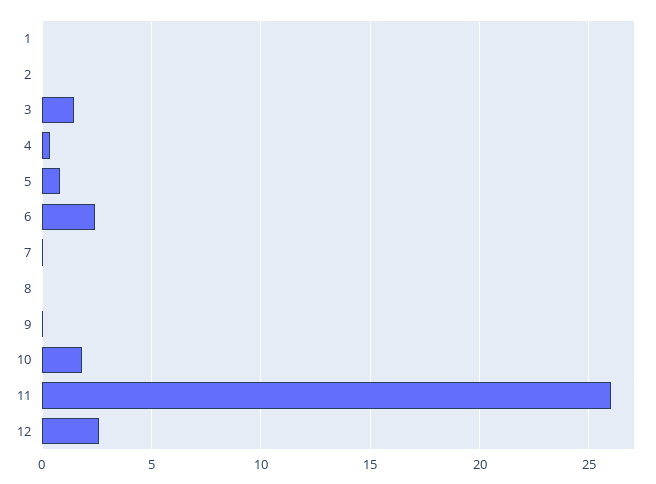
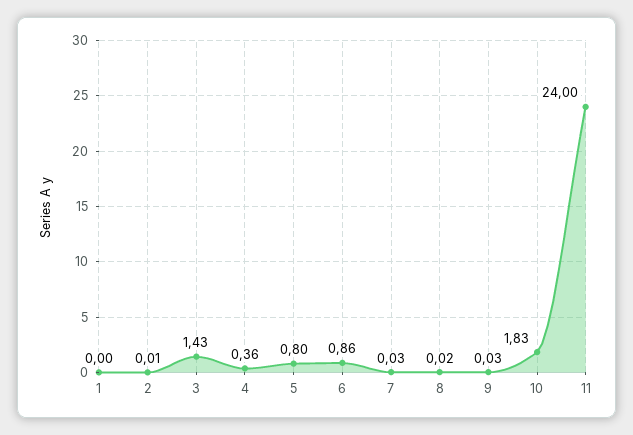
  {
    "1": 0,
    "2": 0.01,
    "3": 1.43,
    "4": 0.36,
    "5": 0.8,
-   "6": 2.5,
+   "6": 0.86,
    "7": 0.03,
    "8": 0.02,
    "9": 0.03,
    "10": 1.83,
-   "11": 26,
+   "11": 24
-   "12": 2.5
  }

